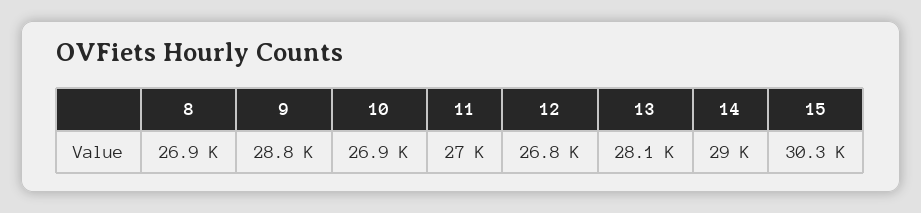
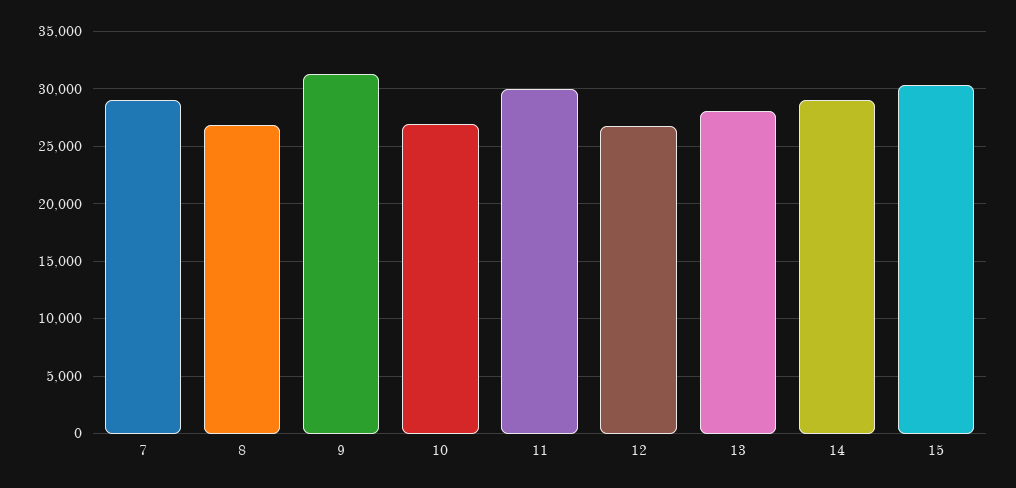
  {
    "8": 26900,
-   "9": 28800,
+   "9": 31000,
    "10": 26900,
-   "11": 27000,
+   "11": 30000,
    "12": 26800,
    "13": 28100,
    "14": 29000,
-   "15": 30300
+   "15": 30300,
+   "7": 29000
  }

